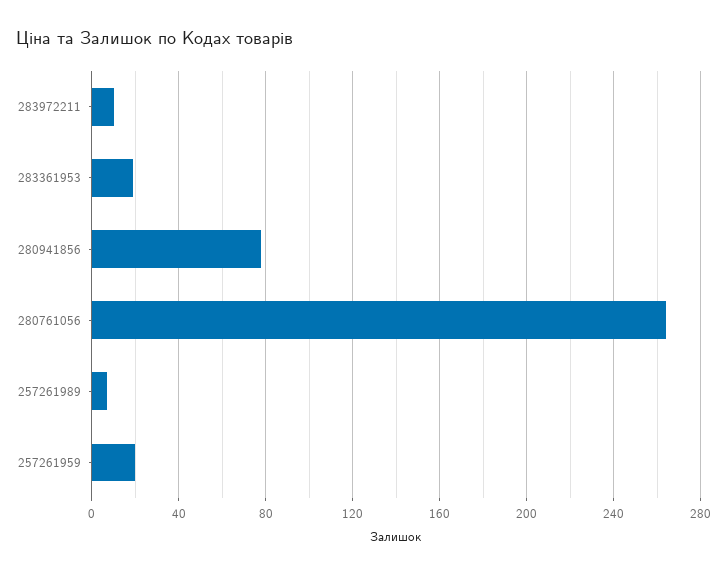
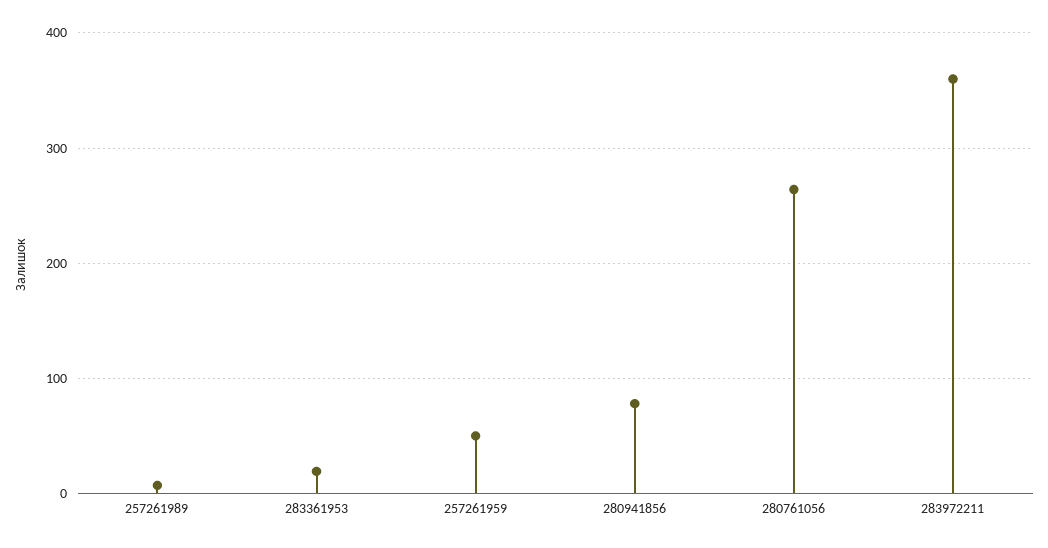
  {
-   "283972211": 10,
+   "283972211": 360,
    "283361953": 20,
    "280941856": 80,
    "280761056": 265,
    "257261989": 5,
-   "257261959": 20
+   "257261959": 50
  }

